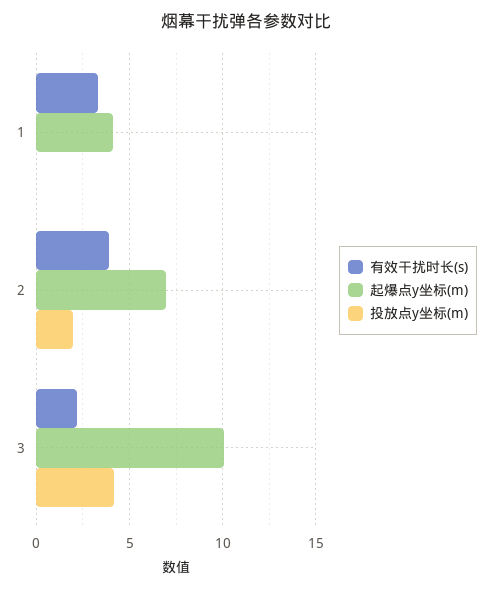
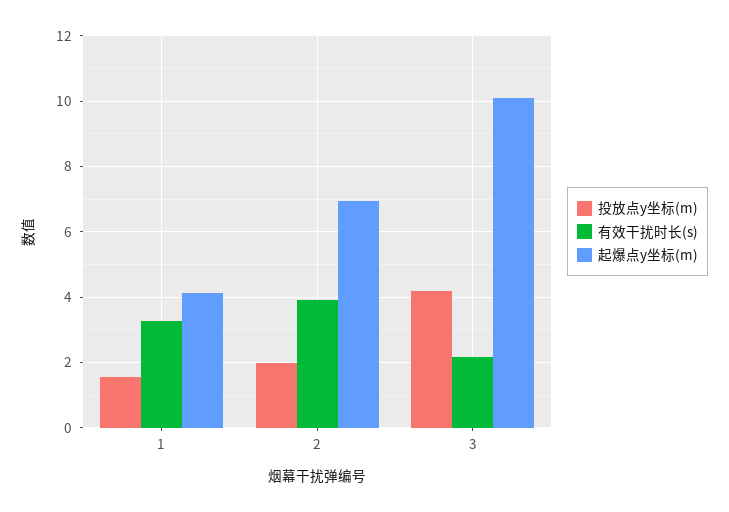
  {
    "有效干扰时长(s)": {
      "1": 3.2,
      "2": 4,
      "3": 2.2
    },
    "起爆点y坐标(m)": {
      "1": 4.2,
      "2": 7,
      "3": 10
    },
    "投放点y坐标(m)": {
-     "1": 0,
+     "1": 1.6,
      "2": 2,
      "3": 4.2
    }
  }

